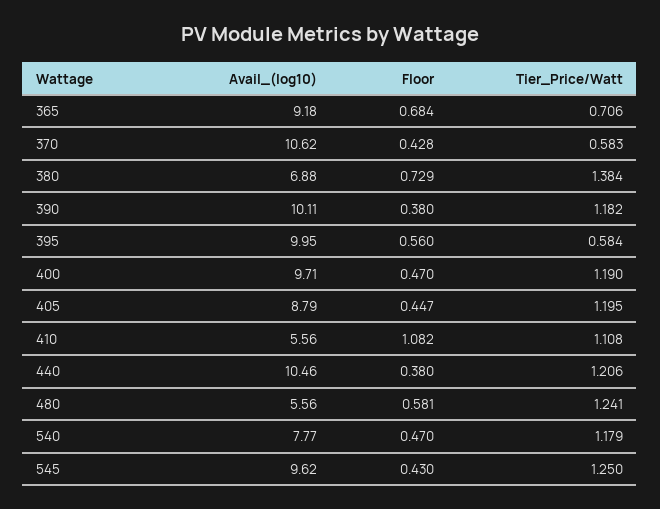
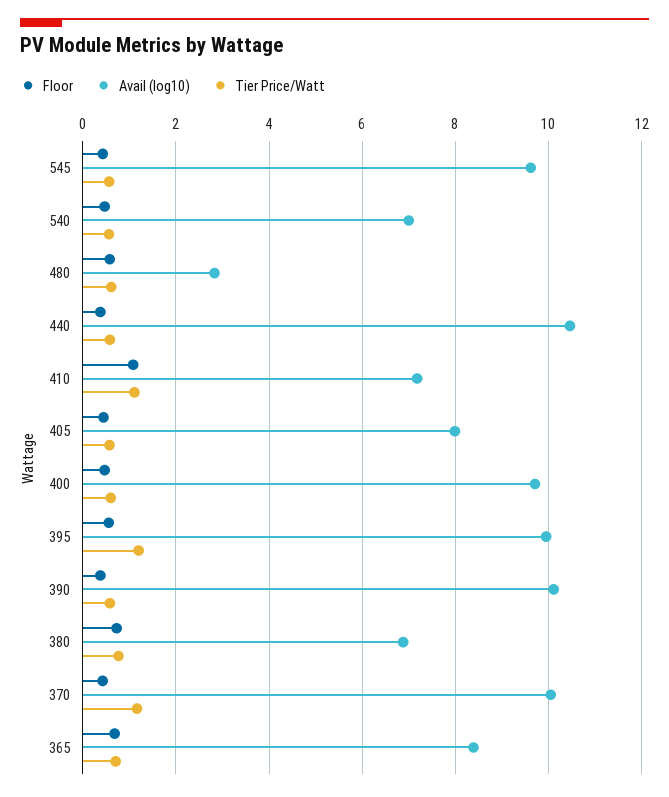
  {
    "Avail_(log10)": {
-     "365": 9.18,
+     "365": 8.4,
-     "370": 10.62,
+     "370": 10,
      "380": 6.88,
      "390": 10.11,
      "395": 9.95,
      "400": 9.71,
-     "405": 8.79,
+     "405": 8,
-     "410": 5.56,
+     "410": 7.2,
      "440": 10.46,
-     "480": 5.56,
+     "480": 2.8,
-     "540": 7.77,
+     "540": 7,
      "545": 9.62
    },
    "Floor": {
      "365": 0.684,
      "370": 0.428,
      "380": 0.729,
      "390": 0.38,
      "395": 0.56,
      "400": 0.47,
      "405": 0.447,
      "410": 1.082,
      "440": 0.38,
      "480": 0.581,
      "540": 0.47,
      "545": 0.43
    },
    "Tier_Price/Watt": {
      "365": 0.706,
-     "370": 0.583,
+     "370": 1.2,
-     "380": 1.384,
+     "380": 0.8,
-     "390": 1.182,
+     "390": 0.6,
-     "395": 0.584,
+     "395": 1.2,
-     "400": 1.19,
+     "400": 0.6,
-     "405": 1.195,
+     "405": 0.6,
      "410": 1.108,
-     "440": 1.206,
+     "440": 0.6,
-     "480": 1.241,
+     "480": 0.6,
-     "540": 1.179,
+     "540": 0.6,
-     "545": 1.25
+     "545": 0.6
    }
  }

